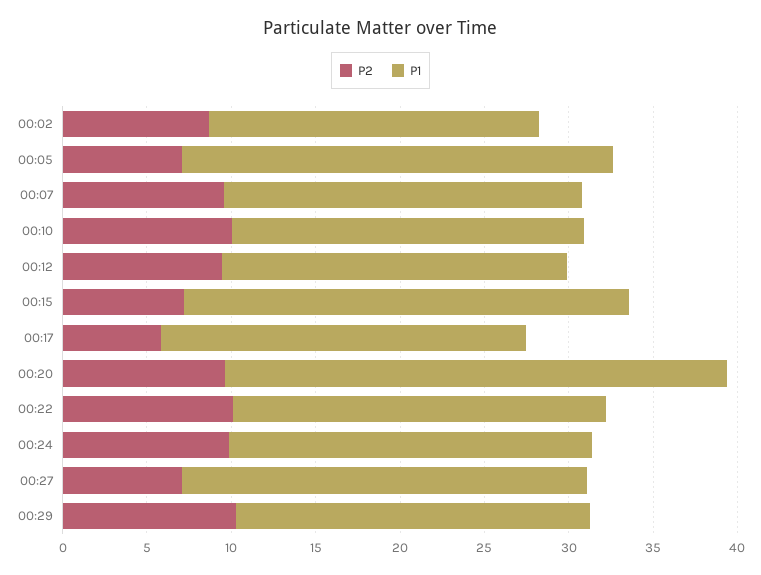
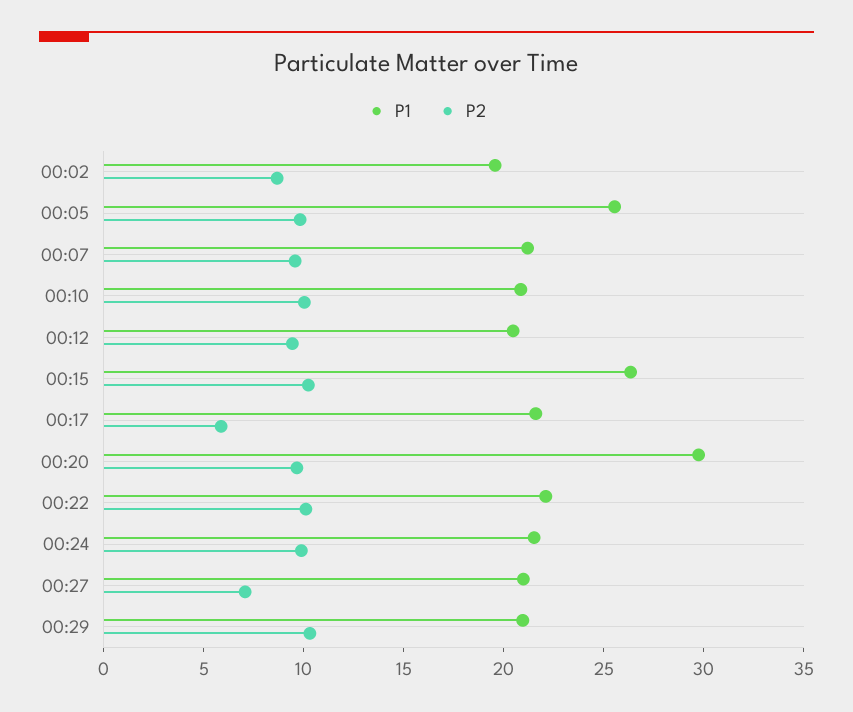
  {
    "P2": {
      "00:02": 9,
-     "00:05": 7,
+     "00:05": 10,
      "00:07": 10,
      "00:10": 10,
      "00:12": 9,
-     "00:15": 7,
+     "00:15": 10,
      "00:17": 6,
      "00:20": 10,
      "00:22": 10,
      "00:24": 10,
      "00:27": 7,
      "00:29": 10
    },
    "P1": {
      "00:02": 20,
      "00:05": 26,
      "00:07": 21,
      "00:10": 21,
      "00:12": 20,
      "00:15": 26,
      "00:17": 22,
      "00:20": 30,
      "00:22": 22,
      "00:24": 22,
-     "00:27": 24,
+     "00:27": 21,
      "00:29": 21
    }
  }

